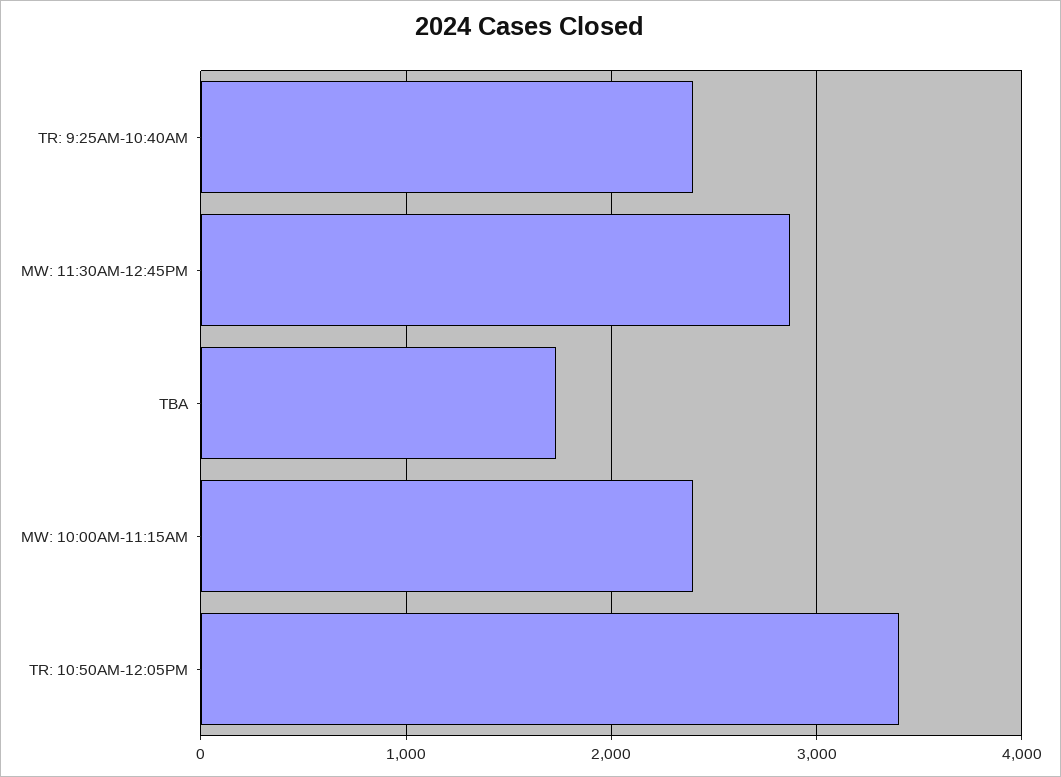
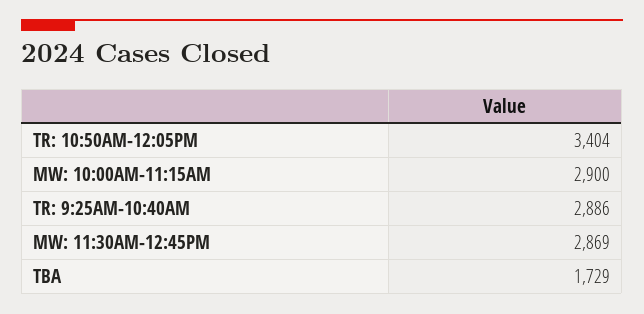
  {
-   "TR: 9:25AM-10:40AM": 2400,
+   "TR: 9:25AM-10:40AM": 2886,
    "MW: 11:30AM-12:45PM": 2869,
    "TBA": 1729,
-   "MW: 10:00AM-11:15AM": 2400,
+   "MW: 10:00AM-11:15AM": 2900,
    "TR: 10:50AM-12:05PM": 3404
  }

